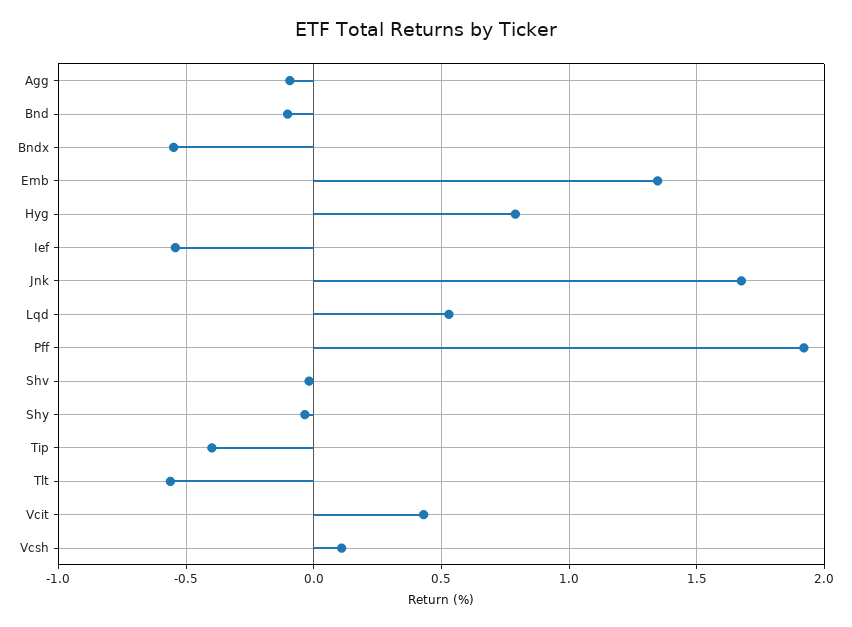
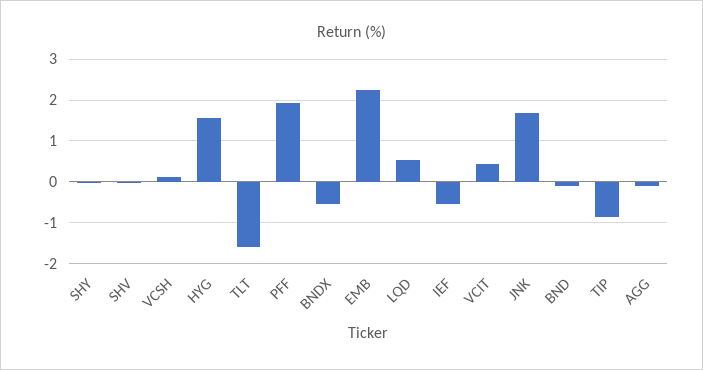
  {
    "Agg": -0.1,
    "Bnd": -0.1,
    "Bndx": -0.55,
-   "Emb": 1.35,
+   "Emb": 2.2,
-   "Hyg": 0.8,
+   "Hyg": 1.6,
    "Ief": -0.55,
    "Jnk": 1.7,
    "Lqd": 0.55,
    "Pff": 1.9,
    "Shv": 0,
    "Shy": -0.05,
-   "Tip": -0.4,
+   "Tip": -0.8,
-   "Tlt": -0.55,
+   "Tlt": -1.6,
    "Vcit": 0.45,
    "Vcsh": 0.1
  }

